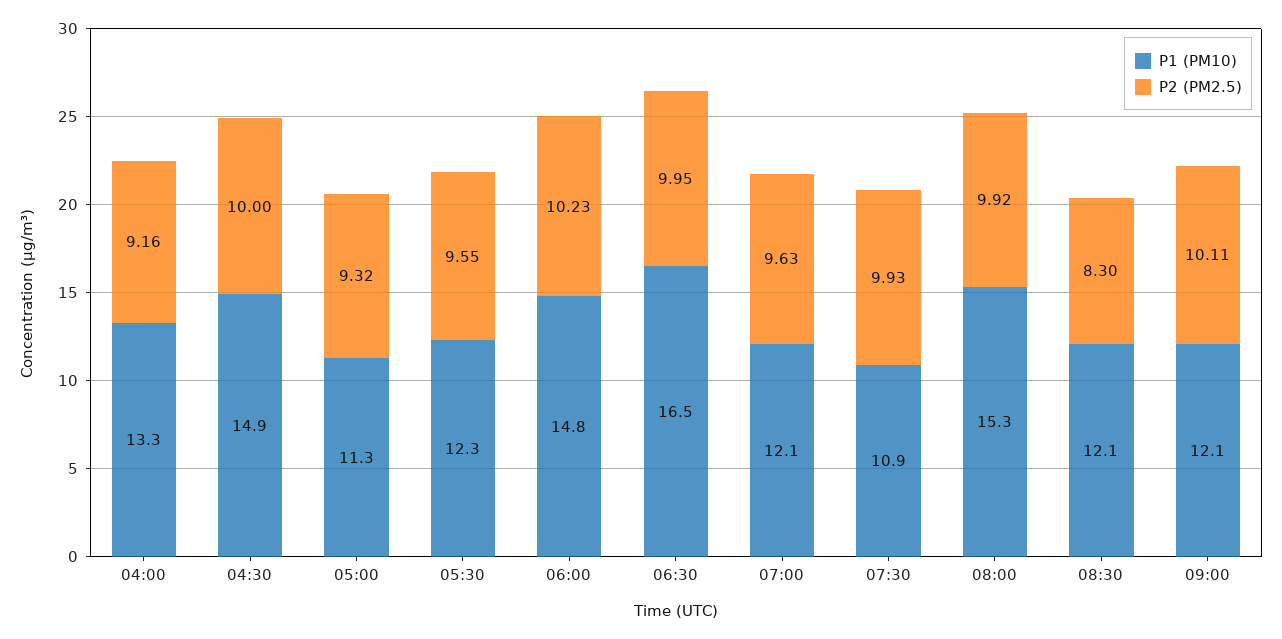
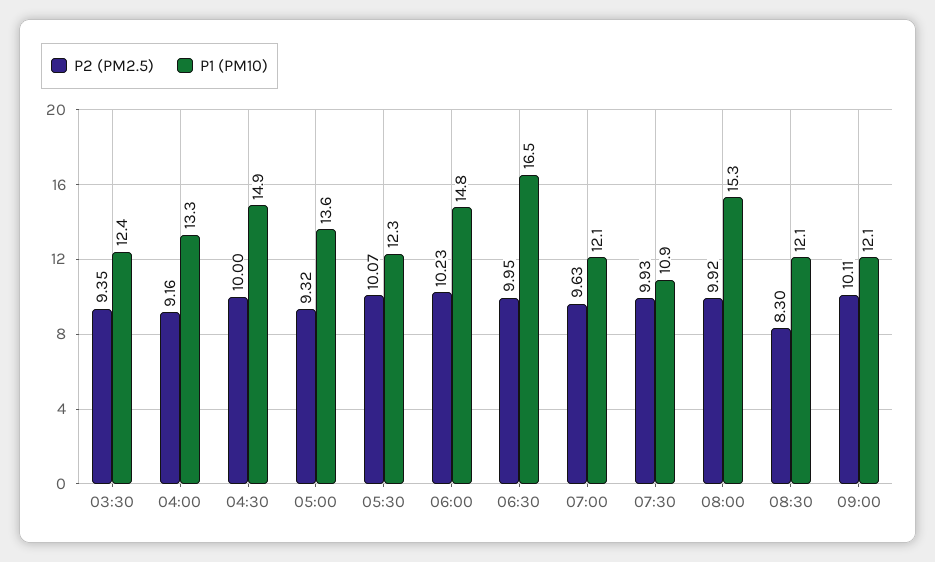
  {
    "P1 (PM10)": {
      "04:00": 13.3,
      "04:30": 14.9,
-     "05:00": 11.3,
+     "05:00": 13.6,
      "05:30": 12.3,
      "06:00": 14.8,
      "06:30": 16.5,
      "07:00": 12.1,
      "07:30": 10.9,
      "08:00": 15.3,
      "08:30": 12.1,
-     "09:00": 12.1
+     "09:00": 12.1,
+     "03:30": 12.4
    },
    "P2 (PM2.5)": {
      "04:00": 9.16,
      "04:30": 10,
      "05:00": 9.32,
-     "05:30": 9.55,
+     "05:30": 10.07,
      "06:00": 10.23,
      "06:30": 9.95,
      "07:00": 9.63,
      "07:30": 9.93,
      "08:00": 9.92,
      "08:30": 8.3,
-     "09:00": 10.11
+     "09:00": 10.11,
+     "03:30": 9.35
    }
  }

